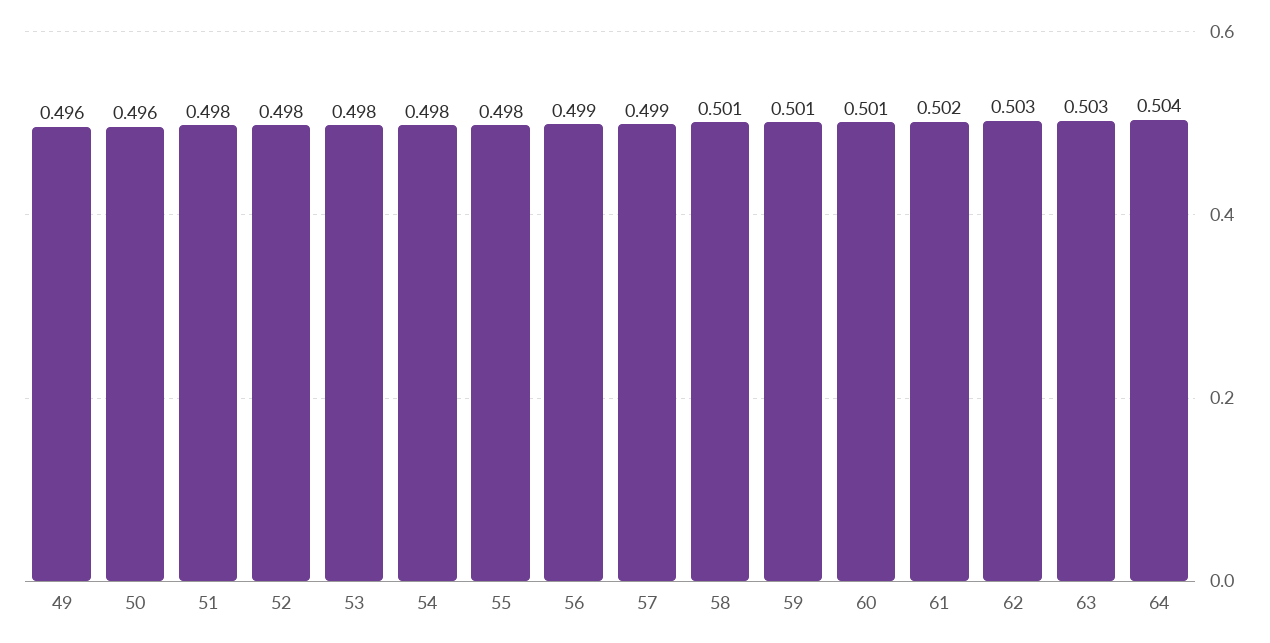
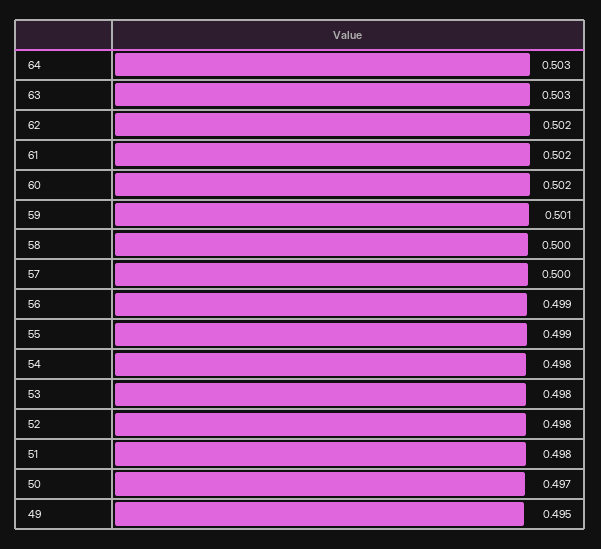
  {
-   "49": 0.496,
+   "49": 0.495,
-   "50": 0.496,
+   "50": 0.497,
    "51": 0.498,
    "52": 0.498,
    "53": 0.498,
    "54": 0.498,
-   "55": 0.498,
+   "55": 0.499,
    "56": 0.499,
-   "57": 0.499,
+   "57": 0.5,
-   "58": 0.501,
+   "58": 0.5,
    "59": 0.501,
-   "60": 0.501,
+   "60": 0.502,
    "61": 0.502,
-   "62": 0.503,
+   "62": 0.502,
    "63": 0.503,
-   "64": 0.504
+   "64": 0.503
  }

